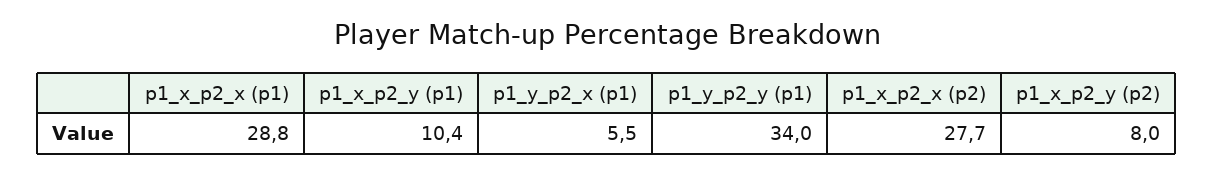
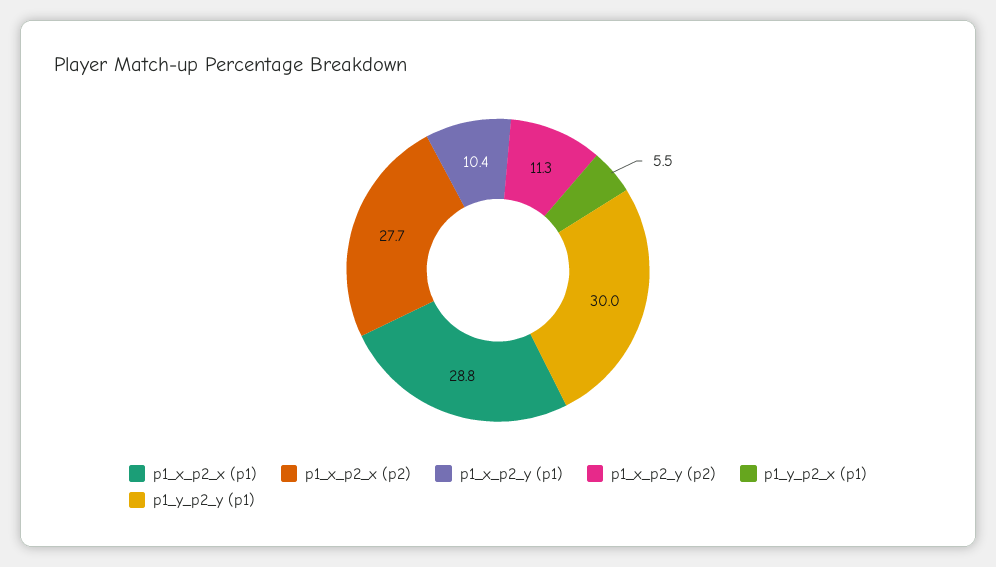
  {
    "p1_x_p2_x (p1)": 28.8,
    "p1_x_p2_y (p1)": 10.4,
    "p1_y_p2_x (p1)": 5.5,
-   "p1_y_p2_y (p1)": 34,
+   "p1_y_p2_y (p1)": 30,
    "p1_x_p2_x (p2)": 27.7,
-   "p1_x_p2_y (p2)": 8
+   "p1_x_p2_y (p2)": 11.3
  }

